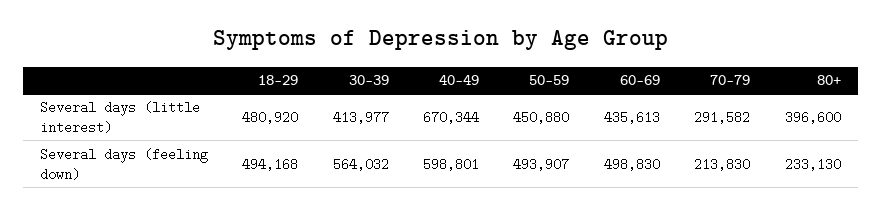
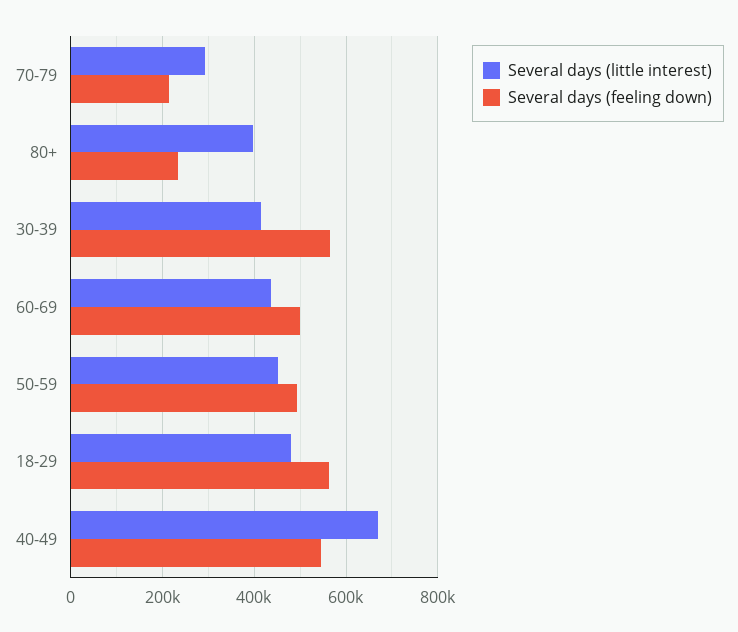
  {
    "Several days (little interest)": {
      "18-29": 480920,
      "30-39": 413977,
      "40-49": 670344,
      "50-59": 450880,
      "60-69": 435613,
      "70-79": 291582,
      "80+": 396600
    },
    "Several days (feeling down)": {
-     "18-29": 494168,
+     "18-29": 560000,
      "30-39": 564032,
-     "40-49": 598801,
+     "40-49": 540000,
      "50-59": 493907,
      "60-69": 498830,
      "70-79": 213830,
      "80+": 233130
    }
  }

